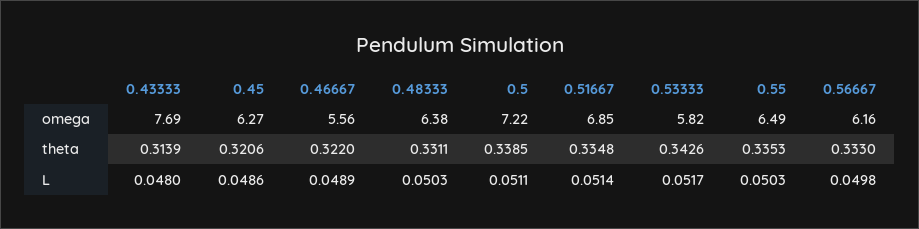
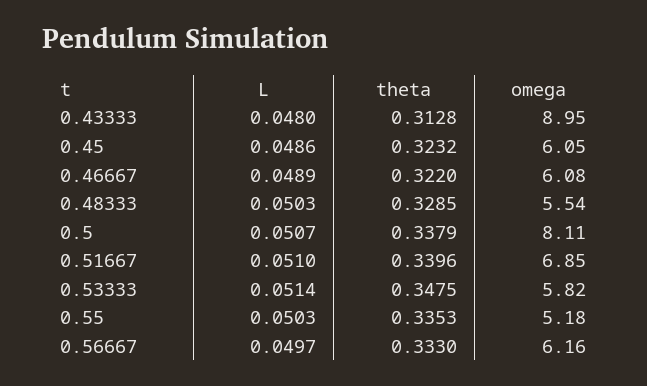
  {
    "0.43333": {
-     "omega": 7.69,
+     "omega": 8.95,
-     "theta": 0.3139,
+     "theta": 0.3128,
      "L": 0.048
    },
    "0.45": {
-     "omega": 6.27,
+     "omega": 6.05,
-     "theta": 0.3206,
+     "theta": 0.3232,
      "L": 0.0486
    },
    "0.46667": {
-     "omega": 5.56,
+     "omega": 6.08,
      "theta": 0.322,
      "L": 0.0489
    },
    "0.48333": {
-     "omega": 6.38,
+     "omega": 5.54,
-     "theta": 0.3311,
+     "theta": 0.3285,
      "L": 0.0503
    },
    "0.5": {
-     "omega": 7.22,
+     "omega": 8.11,
-     "theta": 0.3385,
+     "theta": 0.3379,
-     "L": 0.0511
+     "L": 0.0507
    },
    "0.51667": {
      "omega": 6.85,
-     "theta": 0.3348,
+     "theta": 0.3396,
-     "L": 0.0514
+     "L": 0.051
    },
    "0.53333": {
      "omega": 5.82,
-     "theta": 0.3426,
+     "theta": 0.3475,
-     "L": 0.0517
+     "L": 0.0514
    },
    "0.55": {
-     "omega": 6.49,
+     "omega": 5.18,
      "theta": 0.3353,
      "L": 0.0503
    },
    "0.56667": {
      "omega": 6.16,
      "theta": 0.333,
-     "L": 0.0498
+     "L": 0.0497
    }
  }

